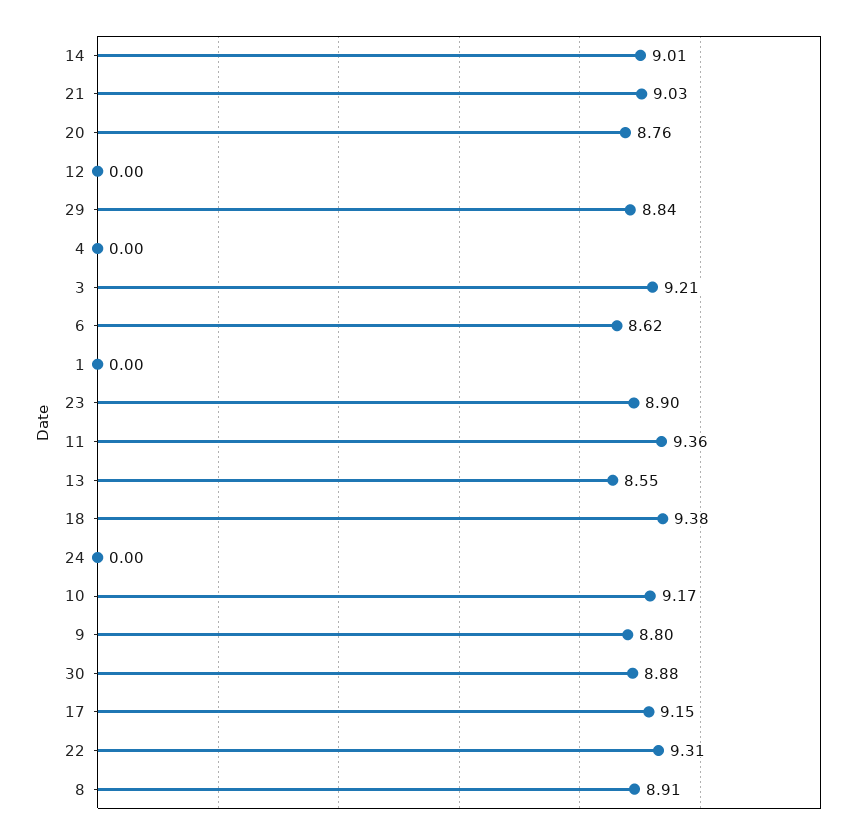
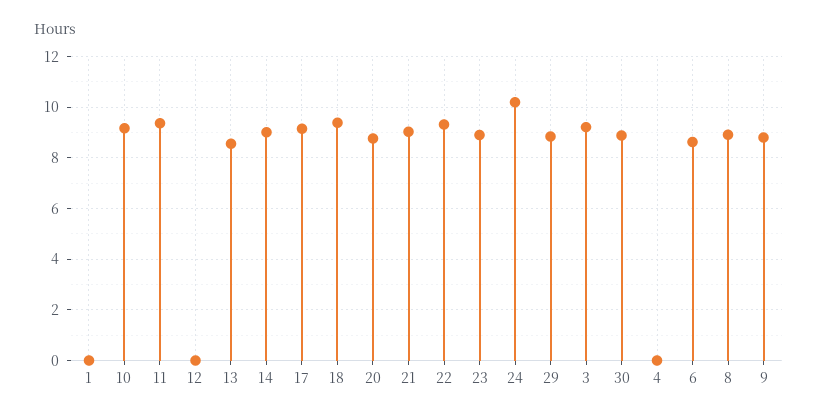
  {
    "14": 9.01,
    "21": 9.03,
    "20": 8.76,
    "12": 0,
    "29": 8.84,
    "4": 0,
    "3": 9.21,
    "6": 8.62,
    "1": 0,
    "23": 8.9,
    "11": 9.36,
    "13": 8.55,
    "18": 9.38,
-   "24": 0,
+   "24": 10.25,
    "10": 9.17,
    "9": 8.8,
    "30": 8.88,
    "17": 9.15,
    "22": 9.31,
    "8": 8.91
  }

